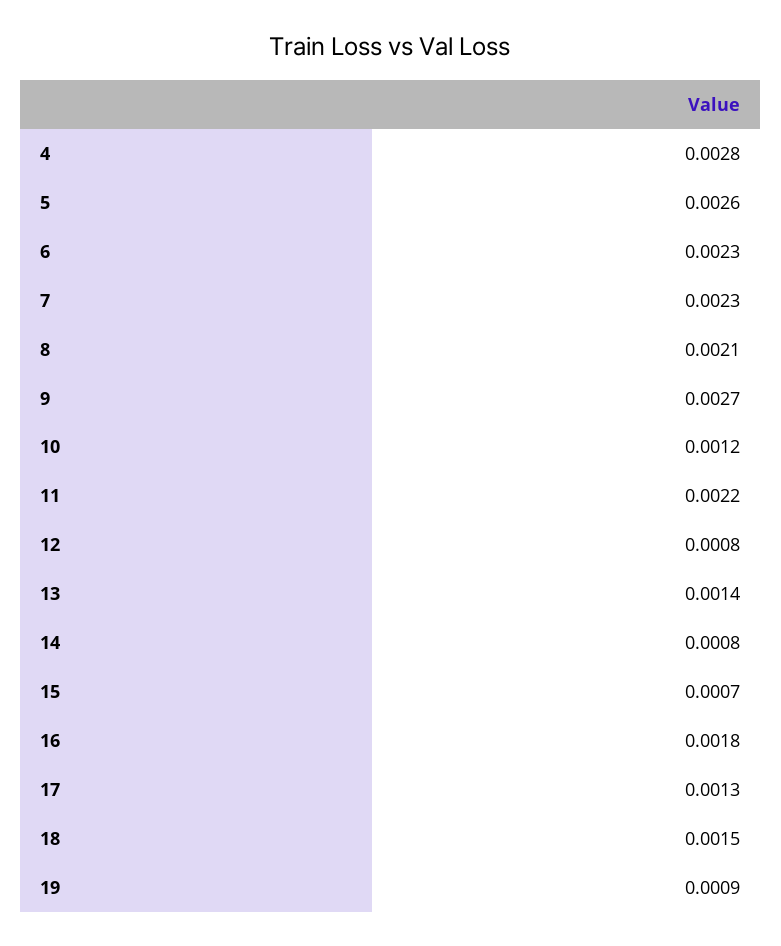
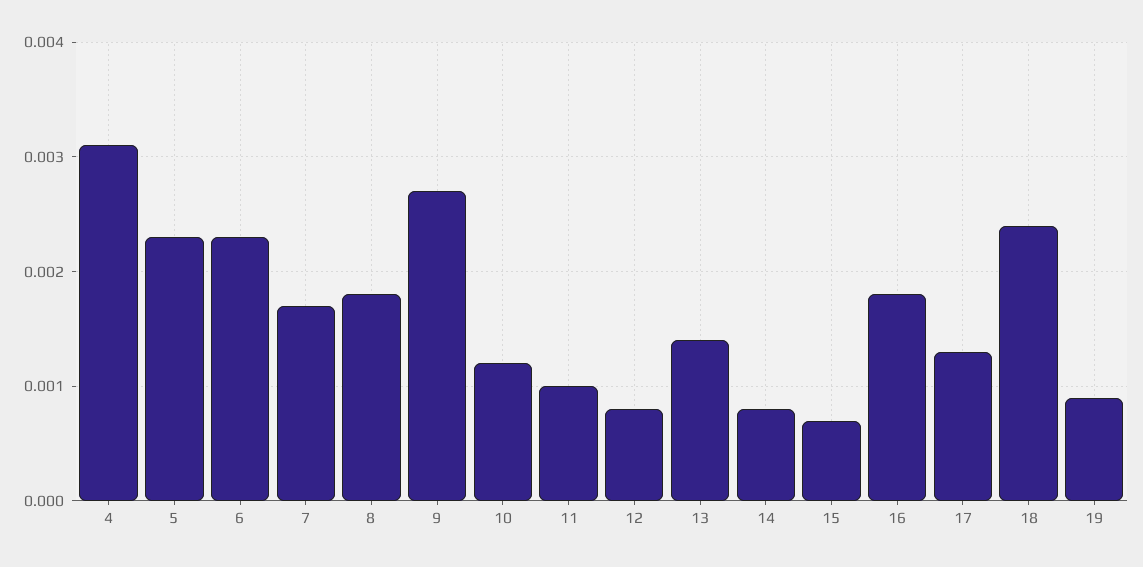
  {
-   "4": 0.0028,
+   "4": 0.0031,
-   "5": 0.0026,
+   "5": 0.0023,
    "6": 0.0023,
-   "7": 0.0023,
+   "7": 0.0017,
-   "8": 0.0021,
+   "8": 0.0018,
    "9": 0.0027,
    "10": 0.0012,
-   "11": 0.0022,
+   "11": 0.001,
    "12": 0.0008,
    "13": 0.0014,
    "14": 0.0008,
    "15": 0.0007,
    "16": 0.0018,
    "17": 0.0013,
-   "18": 0.0015,
+   "18": 0.0024,
    "19": 0.0009
  }

